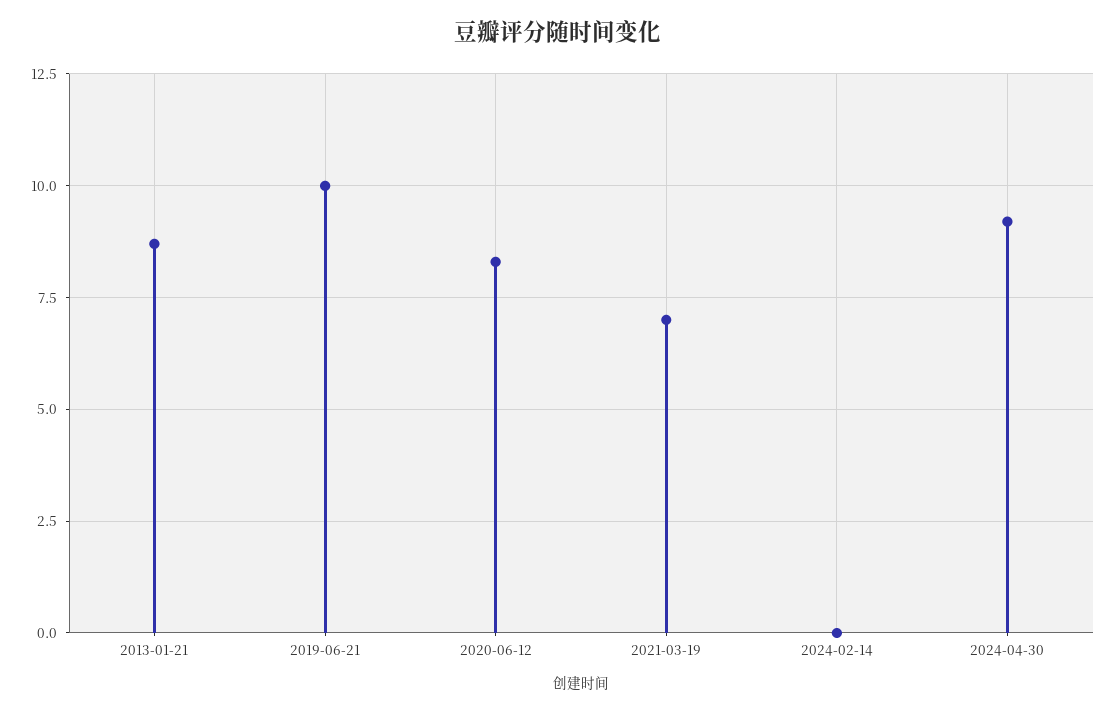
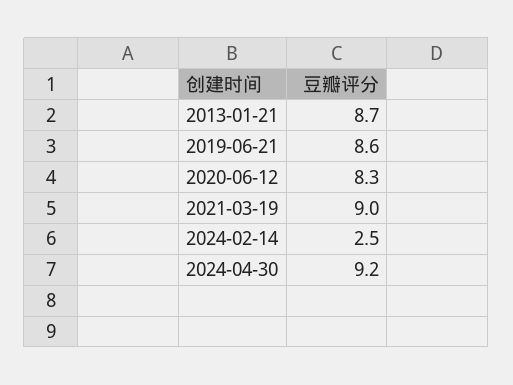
  {
    "2013-01-21": 8.7,
-   "2019-06-21": 10,
+   "2019-06-21": 8.6,
    "2020-06-12": 8.3,
-   "2021-03-19": 7,
+   "2021-03-19": 9,
-   "2024-02-14": 0,
+   "2024-02-14": 2.5,
    "2024-04-30": 9.2
  }

